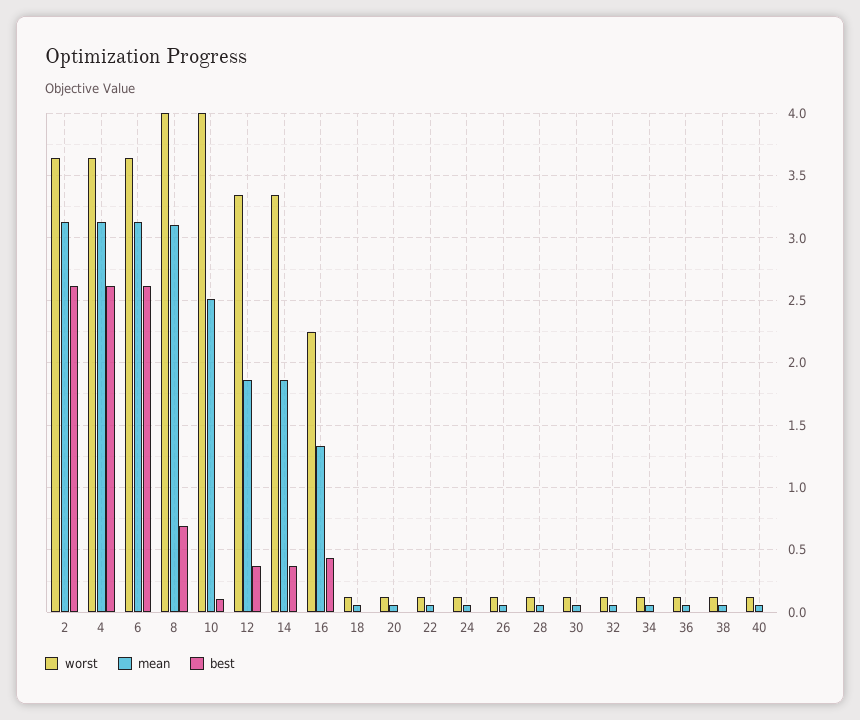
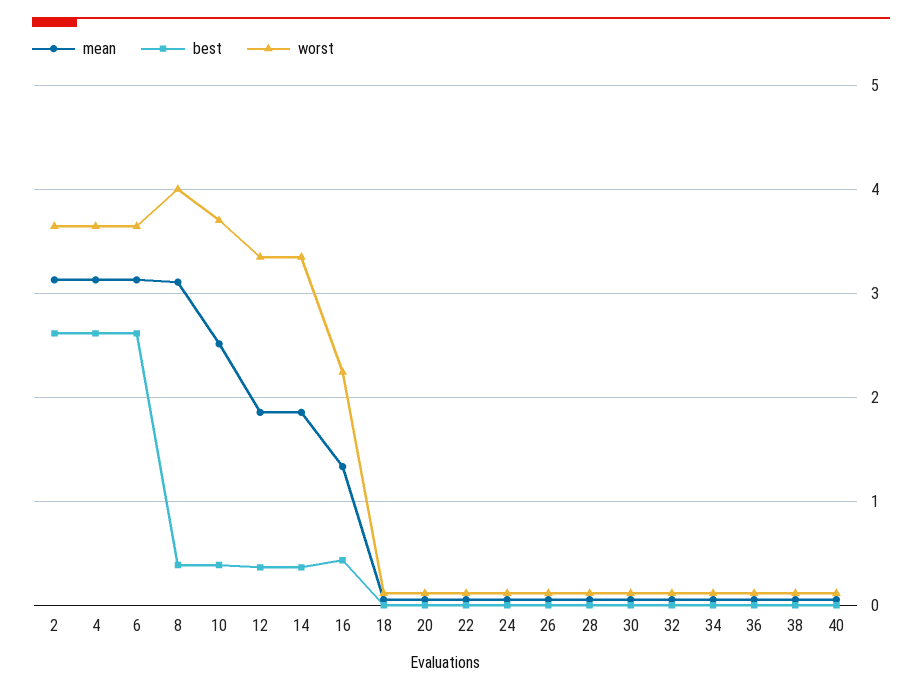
  {
    "worst": {
      "2": 3.65,
      "4": 3.65,
      "6": 3.65,
      "8": 4,
-     "10": 4,
+     "10": 3.7,
      "12": 3.35,
      "14": 3.35,
      "16": 2.25,
      "18": 0.1,
      "20": 0.1,
      "22": 0.1,
      "24": 0.1,
      "26": 0.1,
      "28": 0.1,
      "30": 0.1,
      "32": 0.1,
      "34": 0.1,
      "36": 0.1,
      "38": 0.1,
      "40": 0.1
    },
    "mean": {
      "2": 3.15,
      "4": 3.15,
      "6": 3.15,
      "8": 3.1,
      "10": 2.5,
      "12": 1.85,
      "14": 1.85,
      "16": 1.35,
      "18": 0.05,
      "20": 0.05,
      "22": 0.05,
      "24": 0.05,
      "26": 0.05,
      "28": 0.05,
      "30": 0.05,
      "32": 0.05,
      "34": 0.05,
      "36": 0.05,
      "38": 0.05,
      "40": 0.05
    },
    "best": {
      "2": 2.6,
      "4": 2.6,
      "6": 2.6,
-     "8": 0.7,
+     "8": 0.4,
-     "10": 0.1,
+     "10": 0.4,
      "12": 0.35,
      "14": 0.35,
      "16": 0.45,
      "18": 0,
      "20": 0,
      "22": 0,
      "24": 0,
      "26": 0,
      "28": 0,
      "30": 0,
      "32": 0,
      "34": 0,
      "36": 0,
      "38": 0,
      "40": 0
    }
  }

